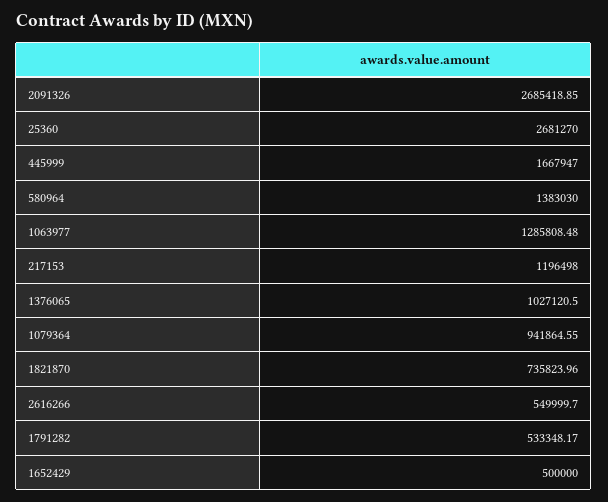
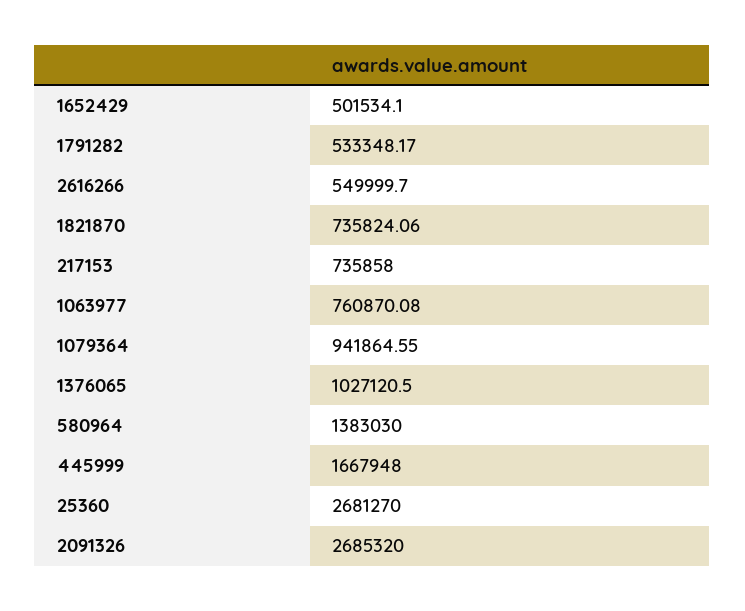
  {
-   "2091326": 2685418.85,
+   "2091326": 2685320,
    "25360": 2681270,
-   "445999": 1667947,
+   "445999": 1667948,
    "580964": 1383030,
-   "1063977": 1285808.48,
+   "1063977": 760870.08,
-   "217153": 1196498,
+   "217153": 735858,
    "1376065": 1027120.5,
    "1079364": 941864.55,
-   "1821870": 735823.96,
+   "1821870": 735824.06,
    "2616266": 549999.7,
    "1791282": 533348.17,
-   "1652429": 500000
+   "1652429": 501534.1
  }

